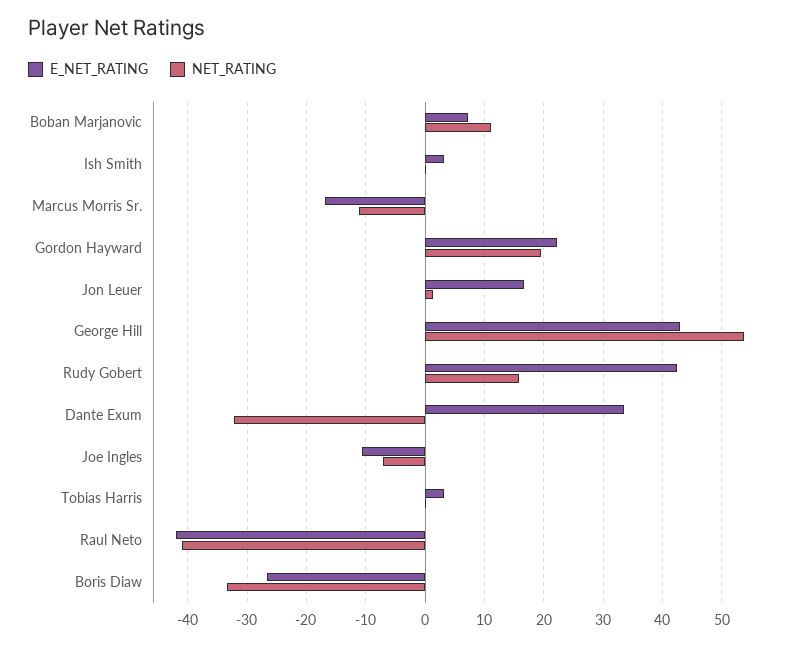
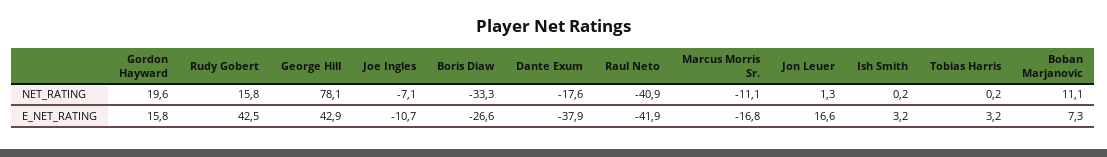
  {
    "E_NET_RATING": {
      "Boban Marjanovic": 7.3,
      "Ish Smith": 3.2,
      "Marcus Morris Sr.": -16.8,
-     "Gordon Hayward": 22,
+     "Gordon Hayward": 15.8,
      "Jon Leuer": 16.6,
      "George Hill": 42.9,
      "Rudy Gobert": 42.5,
-     "Dante Exum": 34,
+     "Dante Exum": -37.9,
      "Joe Ingles": -10.7,
      "Tobias Harris": 3.2,
      "Raul Neto": -41.9,
      "Boris Diaw": -26.6
    },
    "NET_RATING": {
      "Boban Marjanovic": 11.1,
      "Ish Smith": 0.2,
      "Marcus Morris Sr.": -11.1,
      "Gordon Hayward": 19.6,
      "Jon Leuer": 1.3,
-     "George Hill": 54,
+     "George Hill": 78.1,
      "Rudy Gobert": 15.8,
-     "Dante Exum": -32,
+     "Dante Exum": -17.6,
      "Joe Ingles": -7.1,
      "Tobias Harris": 0.2,
      "Raul Neto": -40.9,
      "Boris Diaw": -33.3
    }
  }

